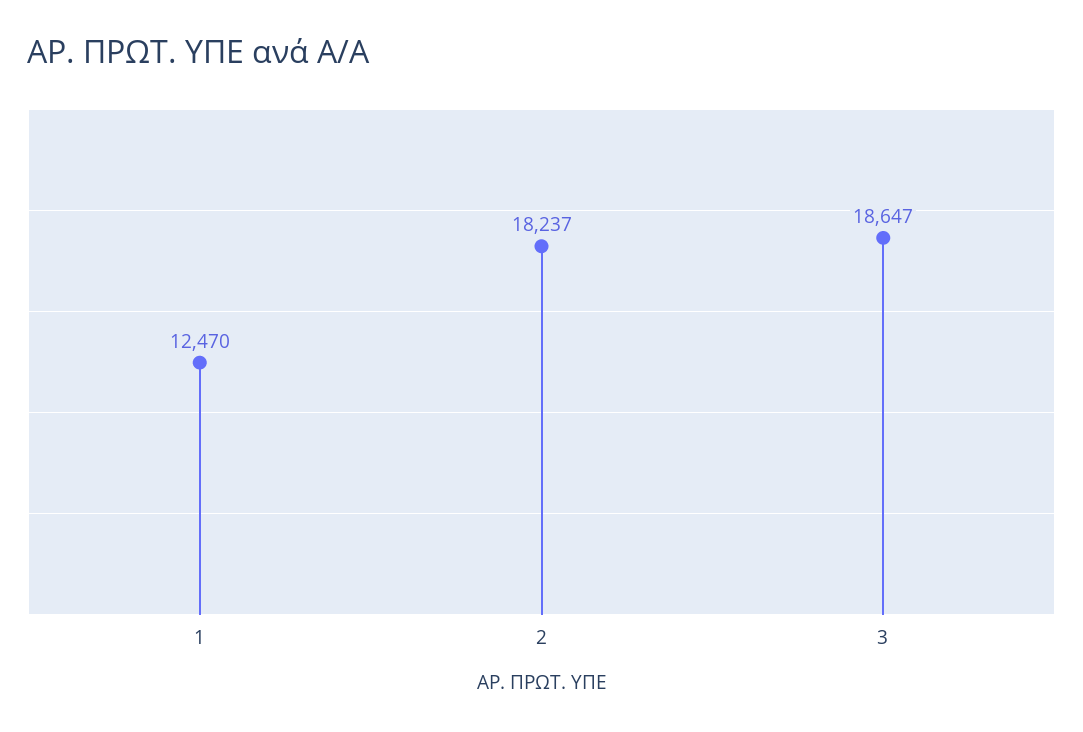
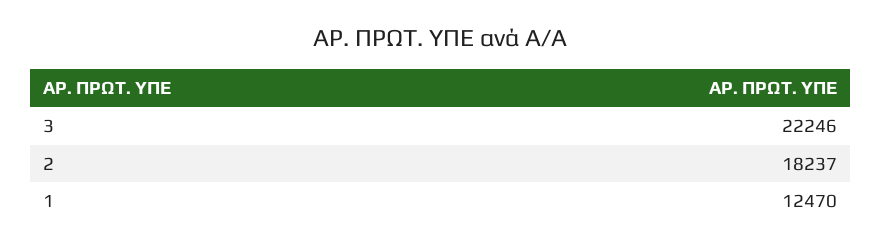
  {
    "1": 12470,
    "2": 18237,
-   "3": 18647
+   "3": 22246
  }

